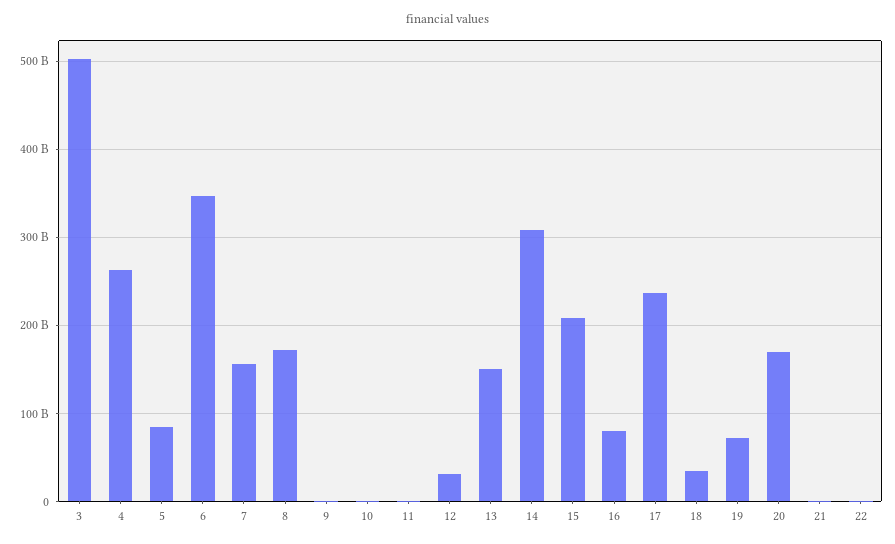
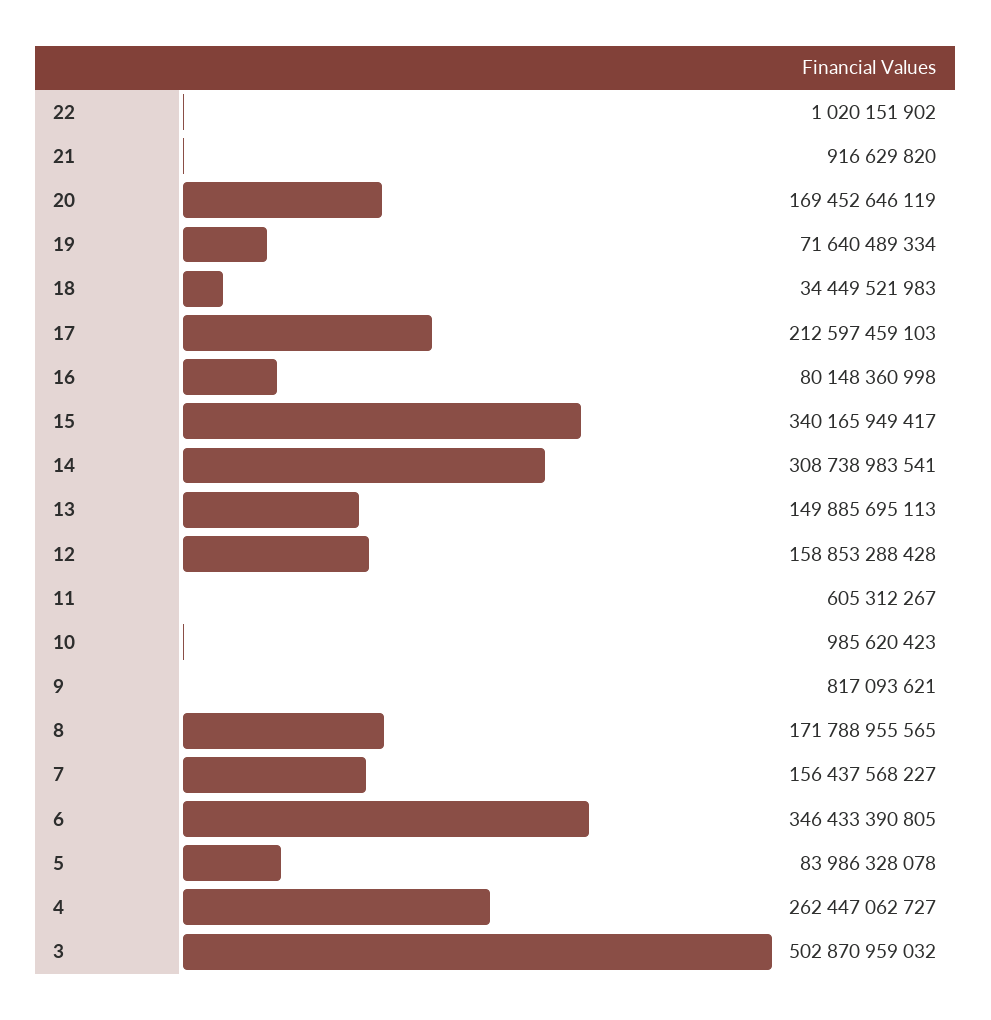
  {
    "3": 502870959032,
    "4": 262447062727,
    "5": 83986328078,
    "6": 346433390805,
    "7": 156437568227,
    "8": 171788955565,
    "9": 817093621,
    "10": 985620423,
    "11": 605312267,
-   "12": 30000000000,
+   "12": 158853288428,
    "13": 149885695113,
    "14": 308738983541,
-   "15": 210000000000,
+   "15": 340165949417,
    "16": 80148360998,
-   "17": 240000000000,
+   "17": 212597459103,
    "18": 34449521983,
    "19": 71640489334,
    "20": 169452646119,
    "21": 916629820,
    "22": 1020151902
  }

